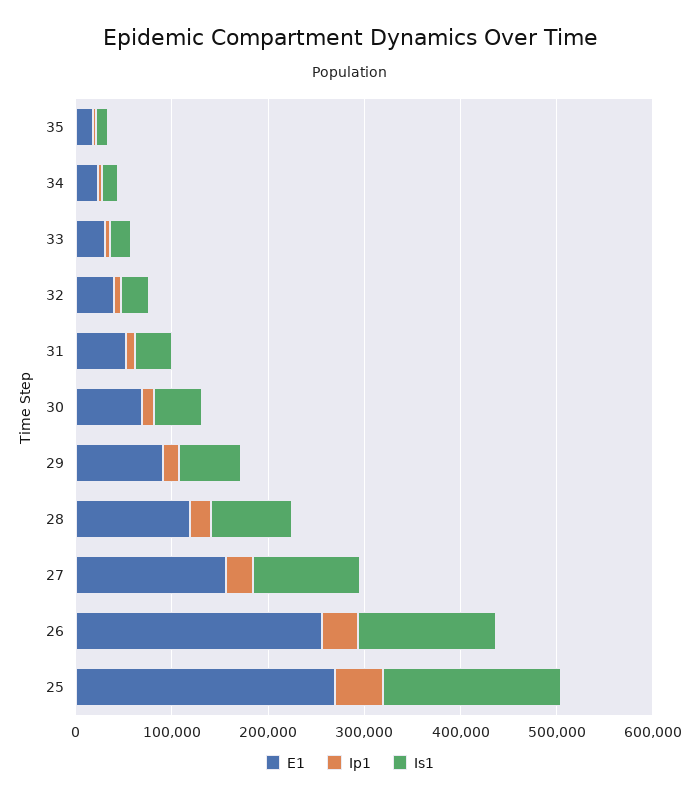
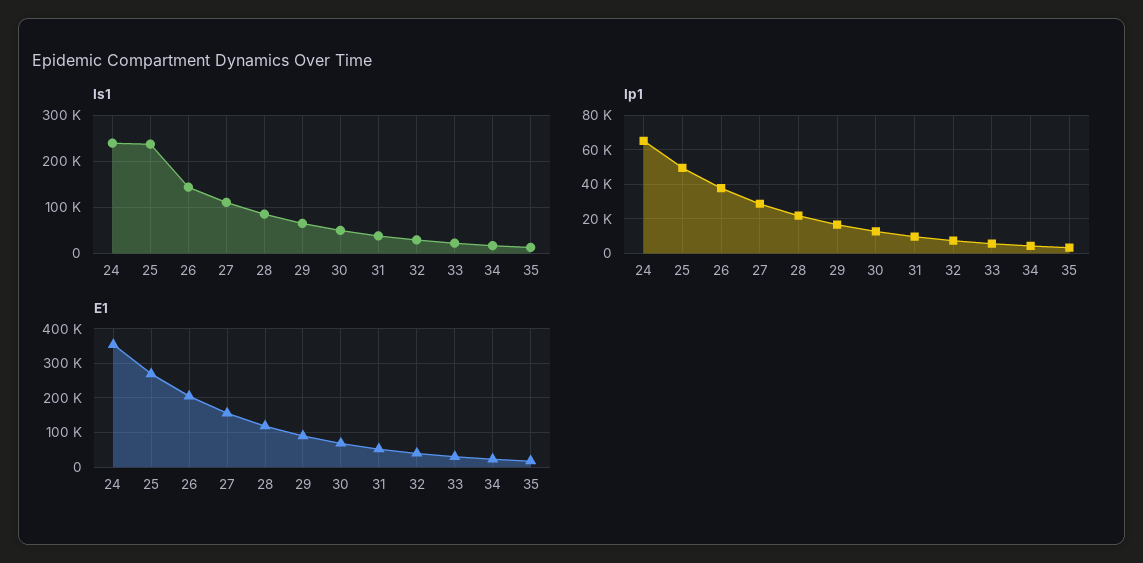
  {
    "E1": {
      "35": 20000,
      "34": 20000,
      "33": 40000,
      "32": 40000,
      "31": 60000,
      "30": 60000,
      "29": 100000,
      "28": 120000,
      "27": 160000,
-     "26": 260000,
+     "26": 200000,
-     "25": 260000
+     "25": 260000,
+     "24": 360000
    },
    "Ip1": {
      "35": 5000,
      "34": 5000,
      "33": 5000,
      "32": 5000,
      "31": 10000,
      "30": 15000,
      "29": 15000,
      "28": 20000,
      "27": 30000,
      "26": 40000,
-     "25": 50000
+     "25": 50000,
+     "24": 65000
    },
    "Is1": {
      "35": 20000,
      "34": 20000,
      "33": 20000,
      "32": 20000,
      "31": 40000,
      "30": 40000,
      "29": 60000,
      "28": 80000,
      "27": 120000,
      "26": 140000,
-     "25": 180000
+     "25": 240000,
+     "24": 240000
    }
  }

